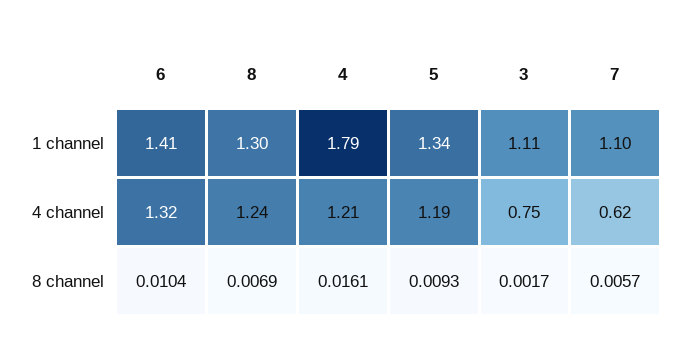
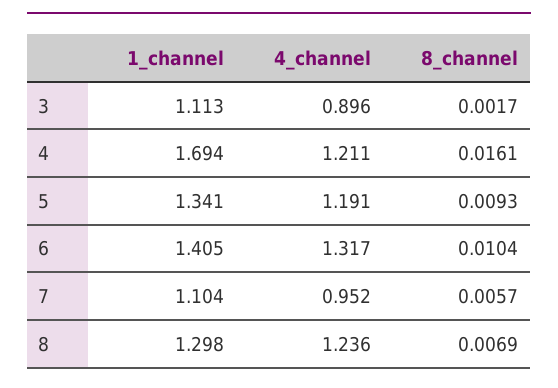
  {
    "6": {
      "1 channel": 1.405,
      "4 channel": 1.317,
      "8 channel": 0.0104
    },
    "8": {
      "1 channel": 1.298,
      "4 channel": 1.236,
      "8 channel": 0.0069
    },
    "4": {
-     "1 channel": 1.79,
+     "1 channel": 1.694,
      "4 channel": 1.211,
      "8 channel": 0.0161
    },
    "5": {
      "1 channel": 1.341,
      "4 channel": 1.191,
      "8 channel": 0.0093
    },
    "3": {
      "1 channel": 1.113,
-     "4 channel": 0.75,
+     "4 channel": 0.896,
      "8 channel": 0.0017
    },
    "7": {
      "1 channel": 1.104,
-     "4 channel": 0.62,
+     "4 channel": 0.952,
      "8 channel": 0.0057
    }
  }

